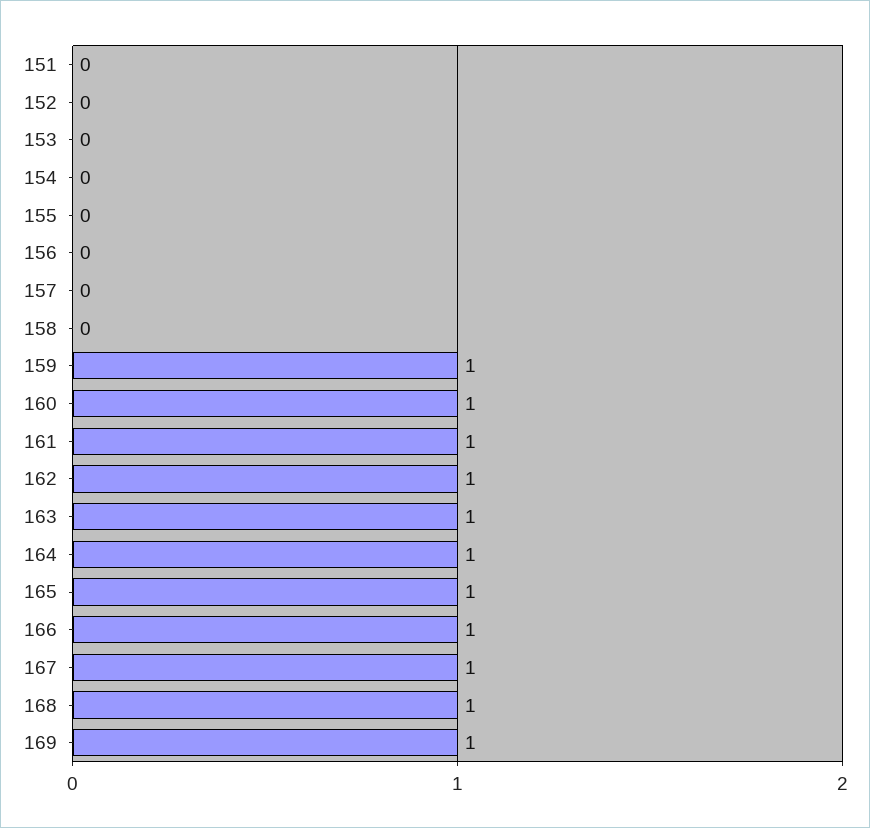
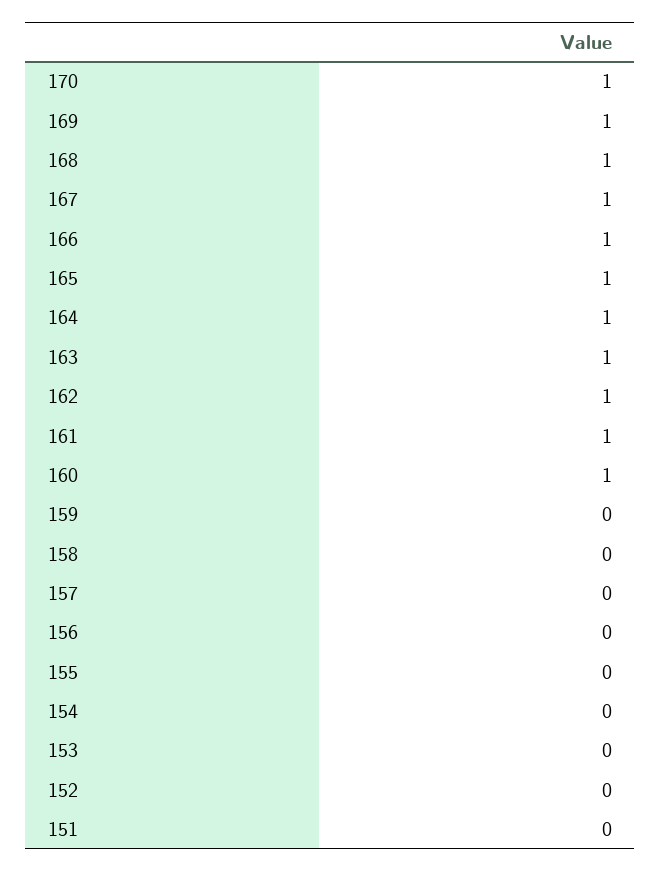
  {
    "151": 0,
    "152": 0,
    "153": 0,
    "154": 0,
    "155": 0,
    "156": 0,
    "157": 0,
    "158": 0,
-   "159": 1,
+   "159": 0,
    "160": 1,
    "161": 1,
    "162": 1,
    "163": 1,
    "164": 1,
    "165": 1,
    "166": 1,
    "167": 1,
    "168": 1,
-   "169": 1
+   "169": 1,
+   "170": 1
  }

